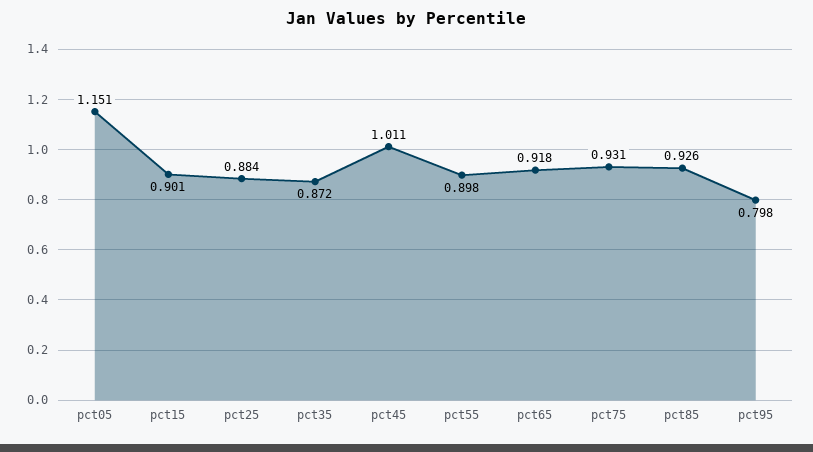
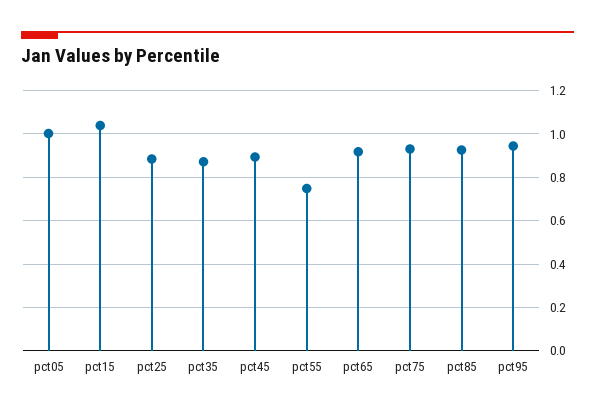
  {
-   "pct05": 1.151,
+   "pct05": 1,
-   "pct15": 0.901,
+   "pct15": 1.05,
    "pct25": 0.884,
    "pct35": 0.872,
-   "pct45": 1.011,
+   "pct45": 0.9,
-   "pct55": 0.898,
+   "pct55": 0.75,
    "pct65": 0.918,
    "pct75": 0.931,
    "pct85": 0.926,
-   "pct95": 0.798
+   "pct95": 0.95
  }

